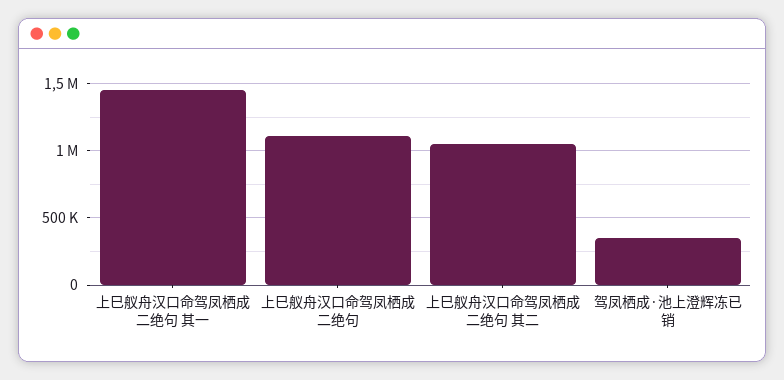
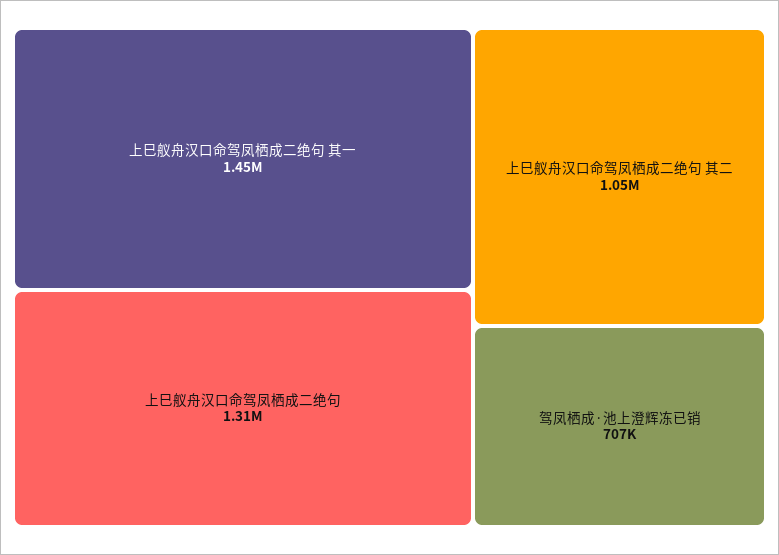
  {
    "上巳舣舟汉口命驾凤栖成二绝句 其一": 1450000,
-   "上巳舣舟汉口命驾凤栖成二绝句": 1100000,
+   "上巳舣舟汉口命驾凤栖成二绝句": 1310000,
    "上巳舣舟汉口命驾凤栖成二绝句 其二": 1050000,
-   "驾凤栖成·池上澄辉冻已销": 350000
+   "驾凤栖成·池上澄辉冻已销": 707000
  }

